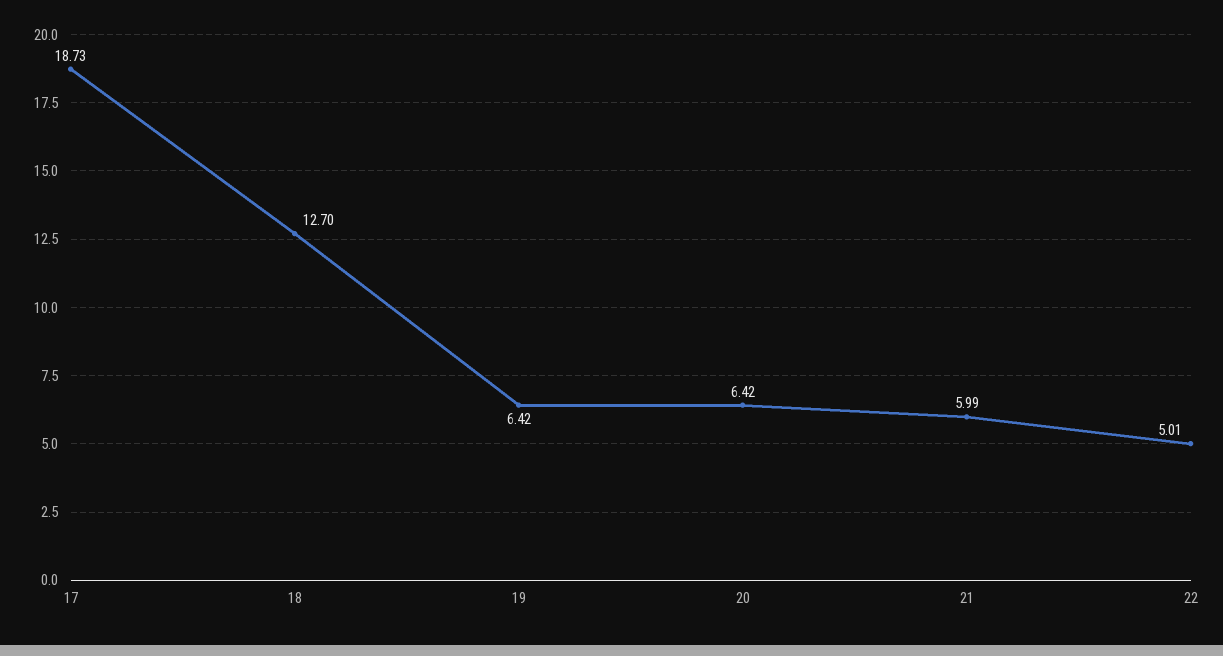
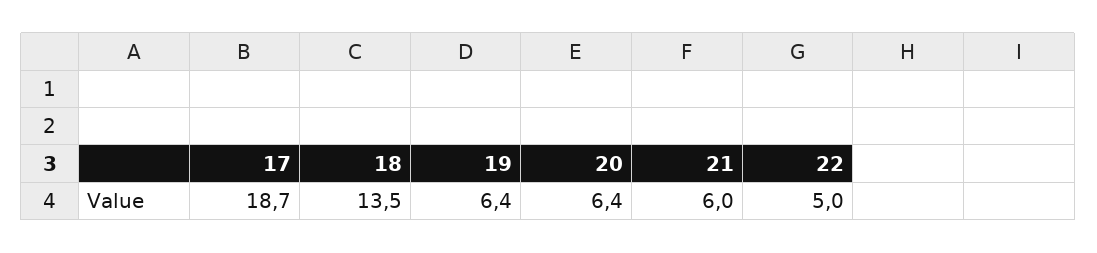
  {
    "17": 18.73,
-   "18": 12.7,
+   "18": 13.5,
    "19": 6.42,
    "20": 6.42,
    "21": 5.99,
    "22": 5.01
  }

